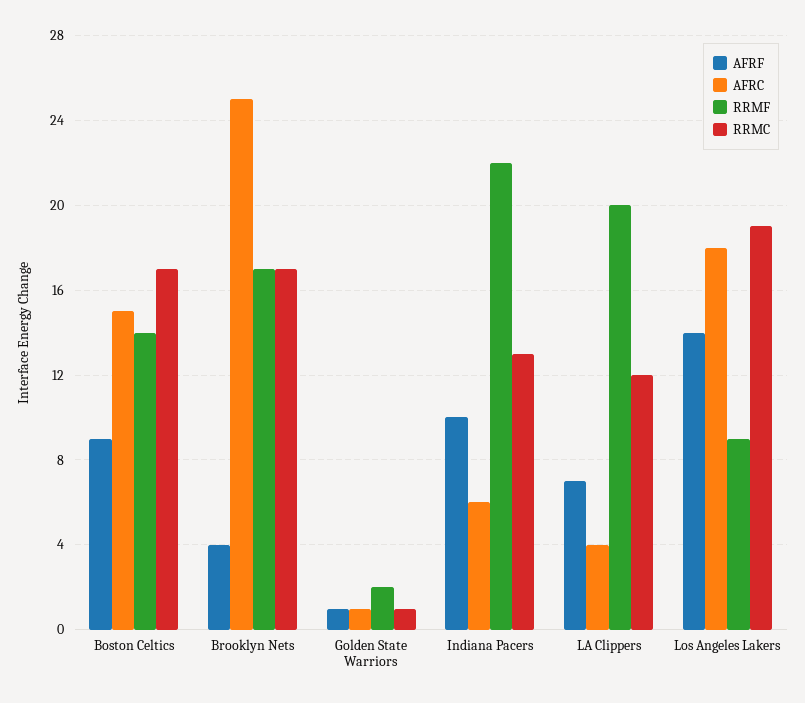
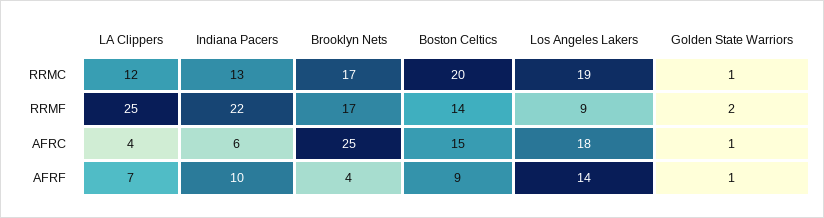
  {
    "AFRF": {
      "Boston Celtics": 9,
      "Brooklyn Nets": 4,
      "Golden State Warriors": 1,
      "Indiana Pacers": 10,
      "LA Clippers": 7,
      "Los Angeles Lakers": 14
    },
    "AFRC": {
      "Boston Celtics": 15,
      "Brooklyn Nets": 25,
      "Golden State Warriors": 1,
      "Indiana Pacers": 6,
      "LA Clippers": 4,
      "Los Angeles Lakers": 18
    },
    "RRMF": {
      "Boston Celtics": 14,
      "Brooklyn Nets": 17,
      "Golden State Warriors": 2,
      "Indiana Pacers": 22,
-     "LA Clippers": 20,
+     "LA Clippers": 25,
      "Los Angeles Lakers": 9
    },
    "RRMC": {
-     "Boston Celtics": 17,
+     "Boston Celtics": 20,
      "Brooklyn Nets": 17,
      "Golden State Warriors": 1,
      "Indiana Pacers": 13,
      "LA Clippers": 12,
      "Los Angeles Lakers": 19
    }
  }

